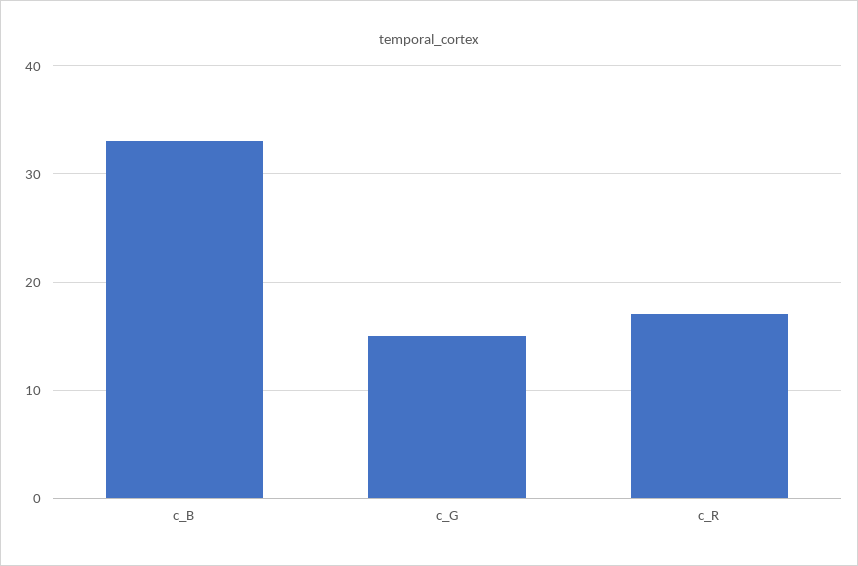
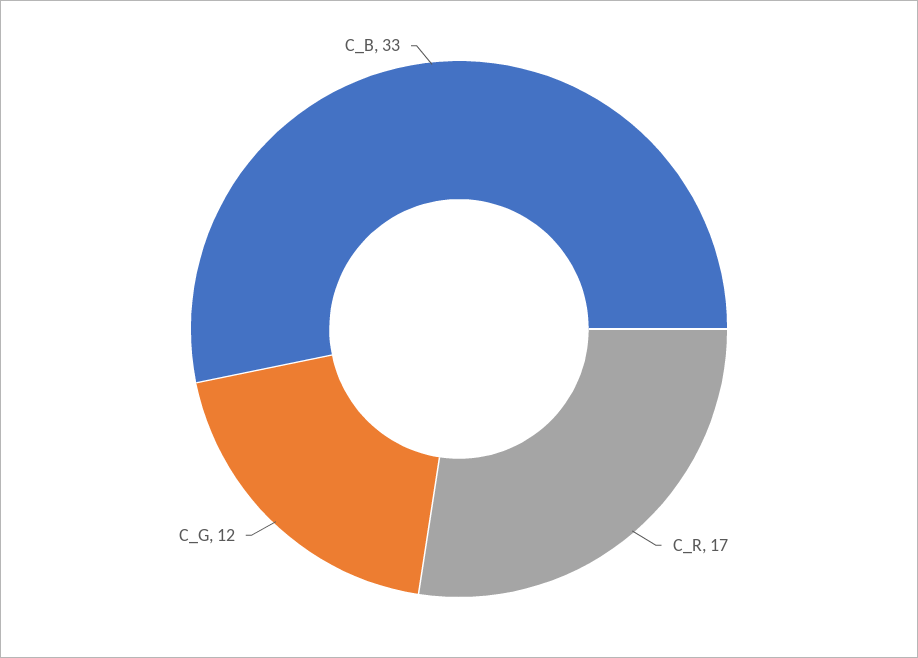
  {
    "c_B": 33,
-   "c_G": 15,
+   "c_G": 12,
    "c_R": 17
  }

